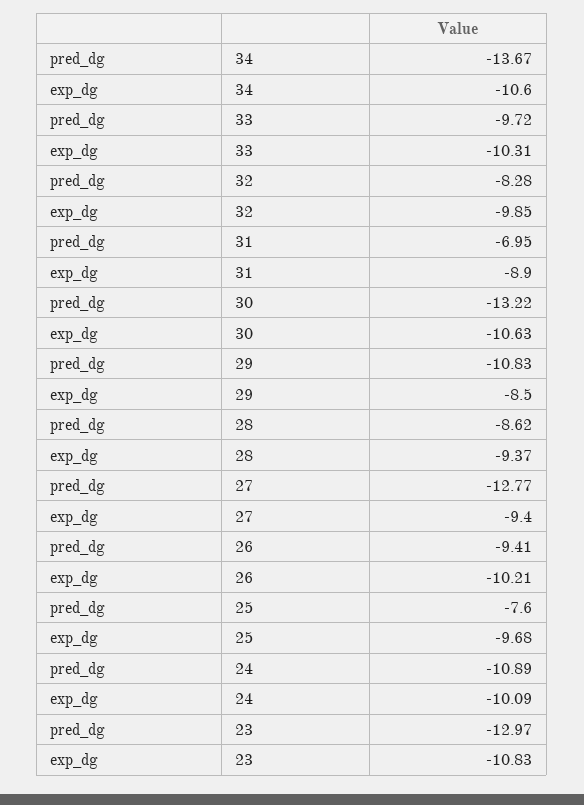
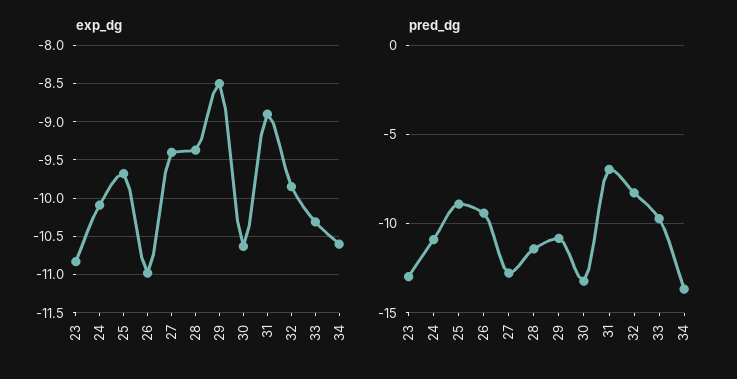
  {
    "pred_dg": {
      "34": -13.67,
      "33": -9.72,
      "32": -8.28,
      "31": -6.95,
      "30": -13.22,
      "29": -10.83,
-     "28": -8.62,
+     "28": -11.5,
      "27": -12.77,
      "26": -9.41,
-     "25": -7.6,
+     "25": -9,
      "24": -10.89,
      "23": -12.97
    },
    "exp_dg": {
      "34": -10.6,
      "33": -10.31,
      "32": -9.85,
      "31": -8.9,
      "30": -10.63,
      "29": -8.5,
      "28": -9.37,
      "27": -9.4,
-     "26": -10.21,
+     "26": -11,
      "25": -9.68,
      "24": -10.09,
      "23": -10.83
    }
  }

